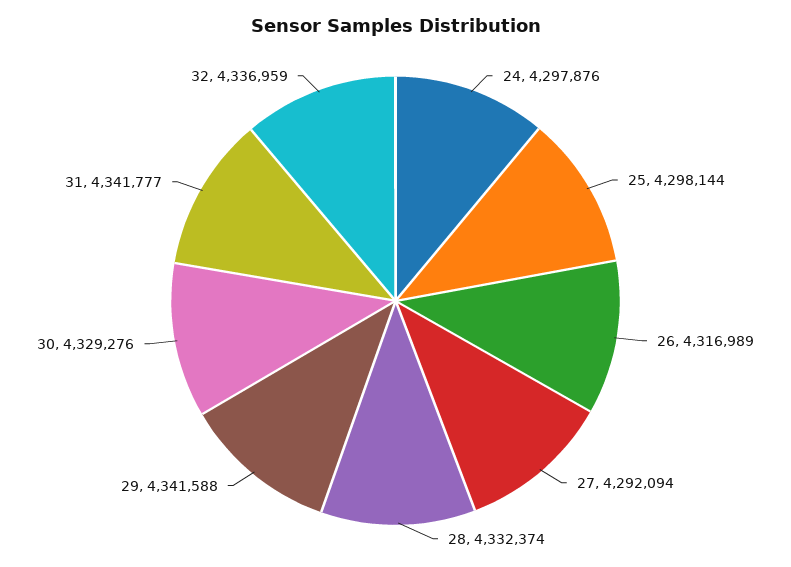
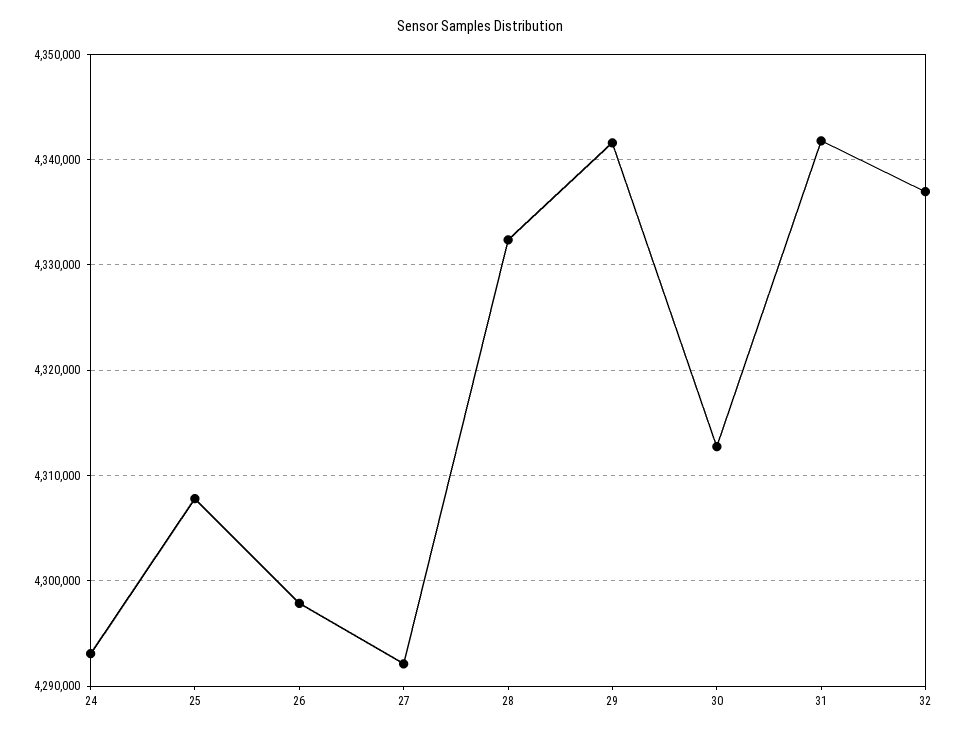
  {
-   "24": 4297876,
+   "24": 4293000,
-   "25": 4298144,
+   "25": 4308000,
-   "26": 4316989,
+   "26": 4298000,
    "27": 4292094,
    "28": 4332374,
    "29": 4341588,
-   "30": 4329276,
+   "30": 4313000,
    "31": 4341777,
    "32": 4336959
  }

